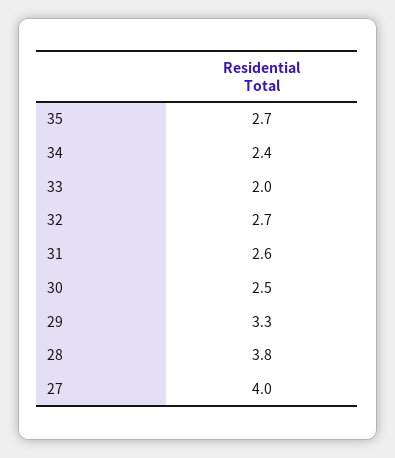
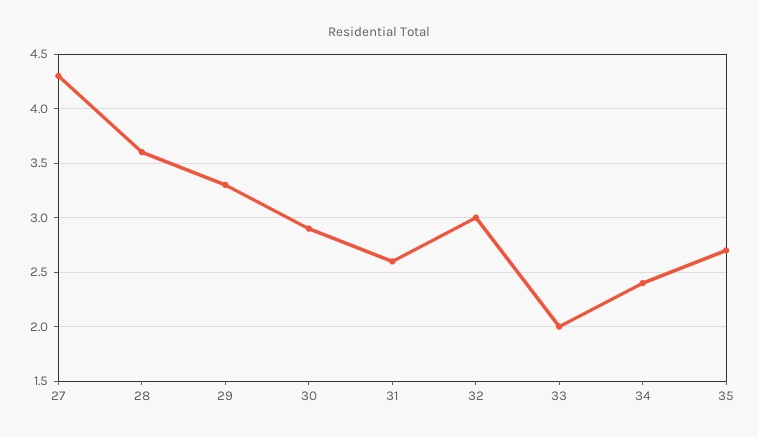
  {
    "35": 2.7,
    "34": 2.4,
    "33": 2,
-   "32": 2.7,
+   "32": 3,
    "31": 2.6,
-   "30": 2.5,
+   "30": 2.9,
    "29": 3.3,
-   "28": 3.8,
+   "28": 3.6,
-   "27": 4
+   "27": 4.3
  }

